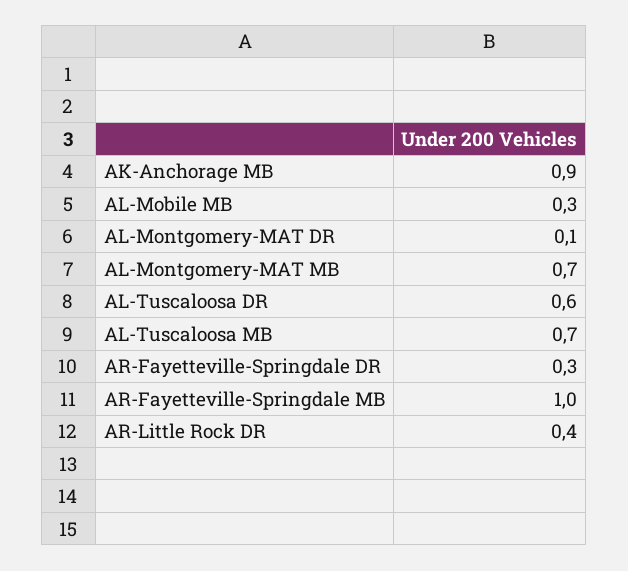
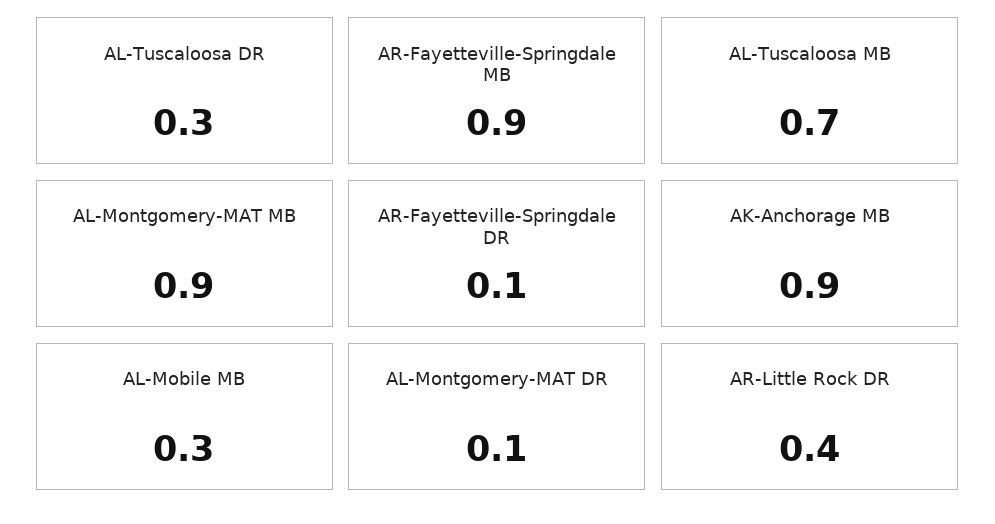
  {
    "AK-Anchorage MB": 0.9,
    "AL-Mobile MB": 0.3,
    "AL-Montgomery-MAT DR": 0.1,
-   "AL-Montgomery-MAT MB": 0.7,
+   "AL-Montgomery-MAT MB": 0.9,
-   "AL-Tuscaloosa DR": 0.6,
+   "AL-Tuscaloosa DR": 0.3,
    "AL-Tuscaloosa MB": 0.7,
-   "AR-Fayetteville-Springdale DR": 0.3,
+   "AR-Fayetteville-Springdale DR": 0.1,
-   "AR-Fayetteville-Springdale MB": 1,
+   "AR-Fayetteville-Springdale MB": 0.9,
    "AR-Little Rock DR": 0.4
  }

